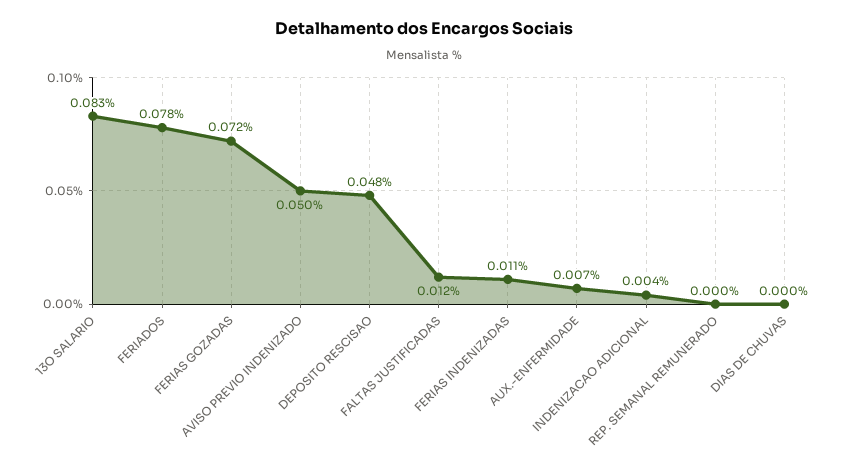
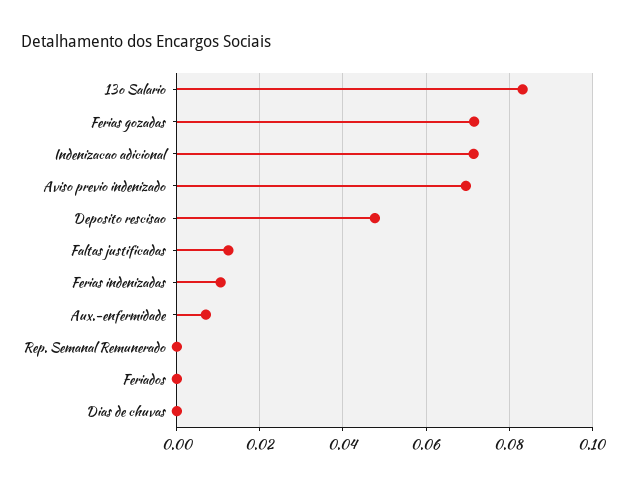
  {
    "13O SALARIO": 0.083,
-   "FERIADOS": 0.078,
+   "FERIADOS": 0,
    "FERIAS GOZADAS": 0.072,
-   "AVISO PREVIO INDENIZADO": 0.05,
+   "AVISO PREVIO INDENIZADO": 0.07,
    "DEPOSITO RESCISAO": 0.048,
    "FALTAS JUSTIFICADAS": 0.012,
    "FERIAS INDENIZADAS": 0.011,
    "AUX.-ENFERMIDADE": 0.007,
-   "INDENIZACAO ADICIONAL": 0.004,
+   "INDENIZACAO ADICIONAL": 0.072,
    "REP. SEMANAL REMUNERADO": 0,
    "DIAS DE CHUVAS": 0
  }

